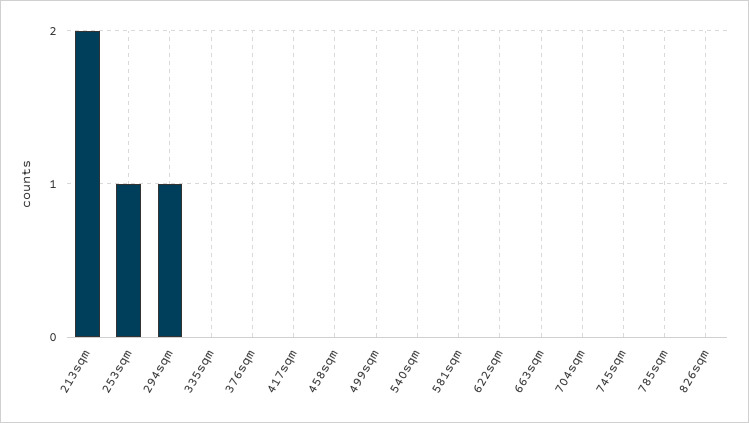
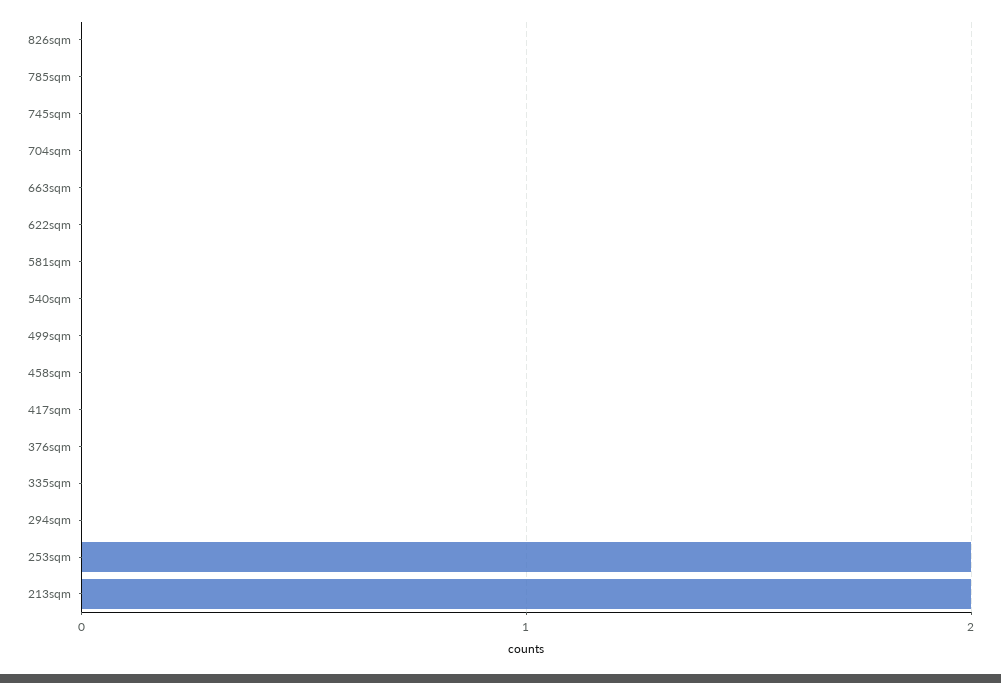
  {
    "213sqm": 2,
-   "253sqm": 1,
+   "253sqm": 2,
-   "294sqm": 1,
+   "294sqm": 0,
    "335sqm": 0,
    "376sqm": 0,
    "417sqm": 0,
    "458sqm": 0,
    "499sqm": 0,
    "540sqm": 0,
    "581sqm": 0,
    "622sqm": 0,
    "663sqm": 0,
    "704sqm": 0,
    "745sqm": 0,
    "785sqm": 0,
    "826sqm": 0
  }

